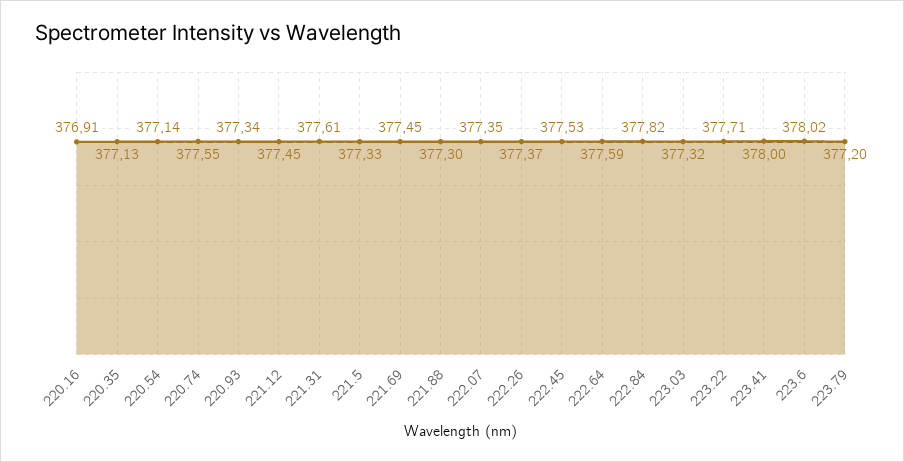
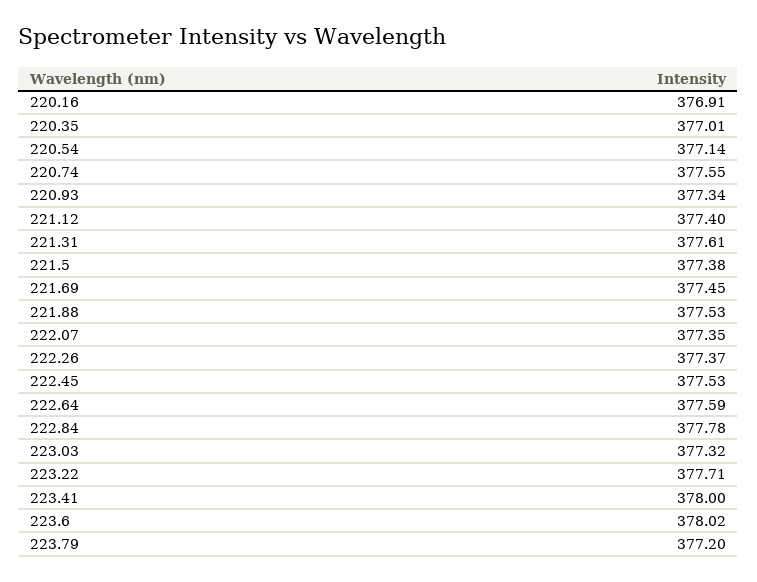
  {
    "220.16": 376.91,
-   "220.35": 377.13,
+   "220.35": 377.01,
    "220.54": 377.14,
    "220.74": 377.55,
    "220.93": 377.34,
-   "221.12": 377.45,
+   "221.12": 377.4,
    "221.31": 377.61,
-   "221.5": 377.33,
+   "221.5": 377.38,
    "221.69": 377.45,
-   "221.88": 377.3,
+   "221.88": 377.53,
    "222.07": 377.35,
    "222.26": 377.37,
    "222.45": 377.53,
    "222.64": 377.59,
-   "222.84": 377.82,
+   "222.84": 377.78,
    "223.03": 377.32,
    "223.22": 377.71,
    "223.41": 378,
    "223.6": 378.02,
    "223.79": 377.2
  }

